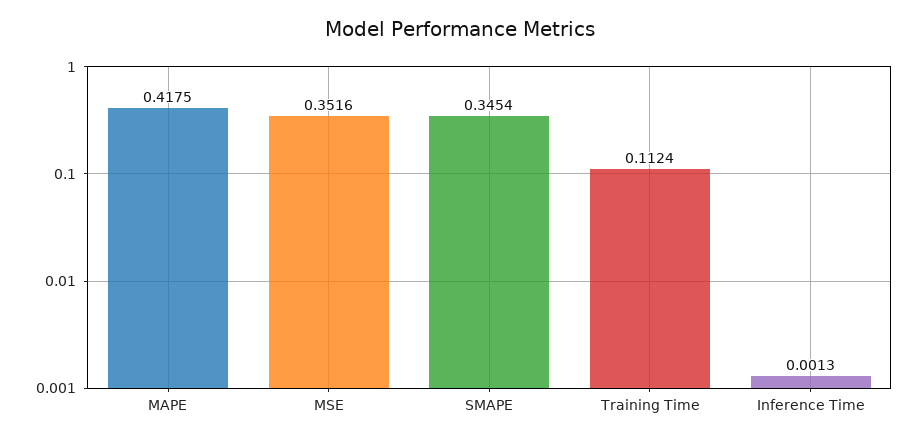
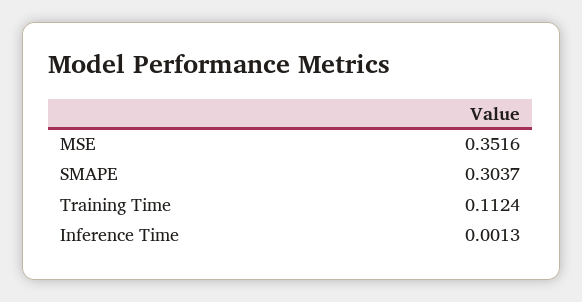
  {
-   "MAPE": 0.4175,
    "MSE": 0.3516,
-   "SMAPE": 0.3454,
+   "SMAPE": 0.3037,
    "Training Time": 0.1124,
    "Inference Time": 0.0013
  }

